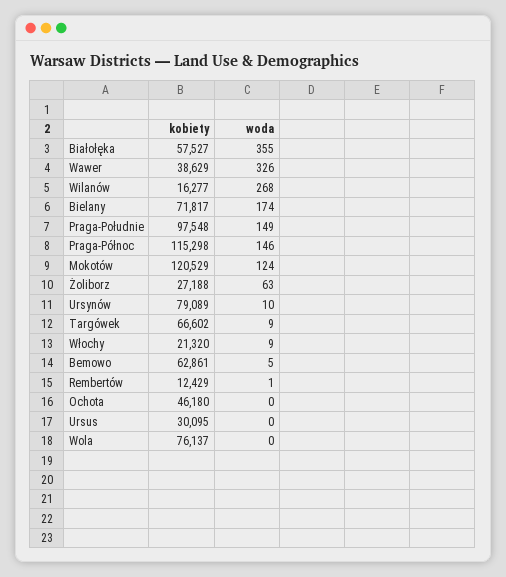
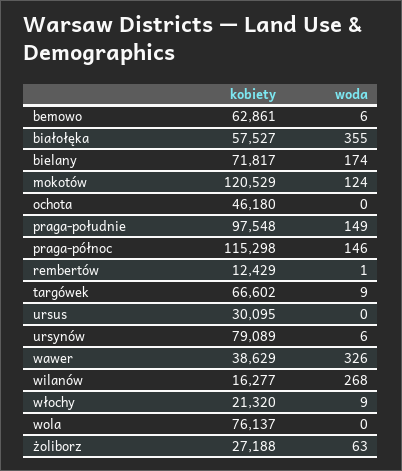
  {
    "kobiety": {
      "Białołęka": 57527,
      "Wawer": 38629,
      "Wilanów": 16277,
      "Bielany": 71817,
      "Praga-Południe": 97548,
      "Praga-Północ": 115298,
      "Mokotów": 120529,
      "Żoliborz": 27188,
      "Ursynów": 79089,
      "Targówek": 66602,
      "Włochy": 21320,
      "Bemowo": 62861,
      "Rembertów": 12429,
      "Ochota": 46180,
      "Ursus": 30095,
      "Wola": 76137
    },
    "woda": {
      "Białołęka": 355,
      "Wawer": 326,
      "Wilanów": 268,
      "Bielany": 174,
      "Praga-Południe": 149,
      "Praga-Północ": 146,
      "Mokotów": 124,
      "Żoliborz": 63,
-     "Ursynów": 10,
+     "Ursynów": 6,
      "Targówek": 9,
      "Włochy": 9,
-     "Bemowo": 5,
+     "Bemowo": 6,
      "Rembertów": 1,
      "Ochota": 0,
      "Ursus": 0,
      "Wola": 0
    }
  }

